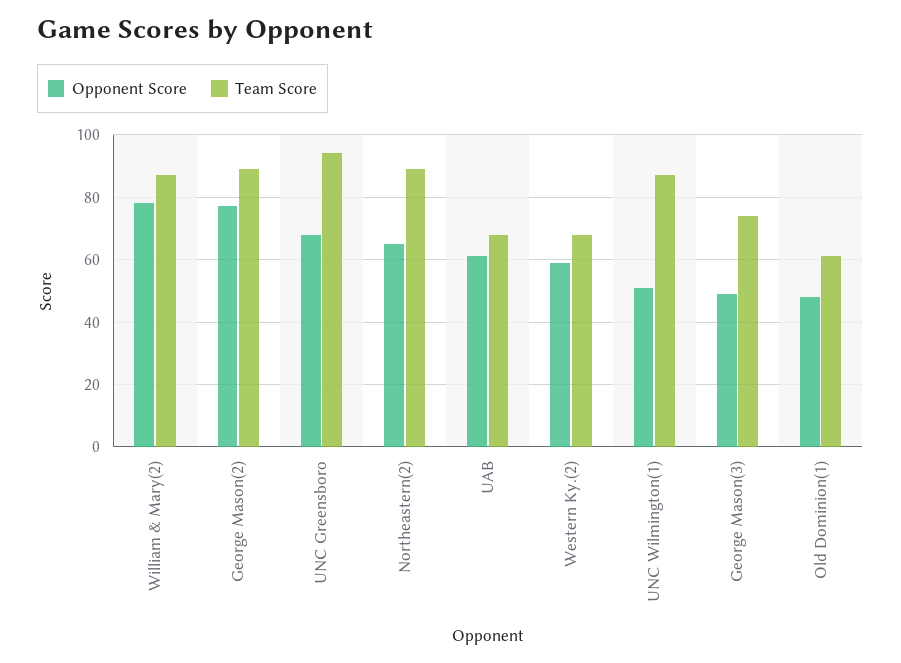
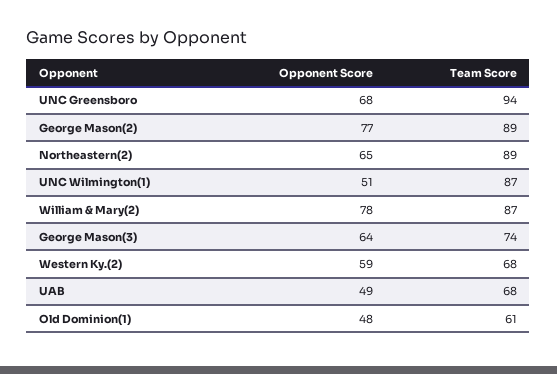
  {
    "Opponent Score": {
      "William & Mary(2)": 78,
      "George Mason(2)": 77,
      "UNC Greensboro": 68,
      "Northeastern(2)": 65,
-     "UAB": 60,
+     "UAB": 49,
      "Western Ky.(2)": 59,
      "UNC Wilmington(1)": 51,
-     "George Mason(3)": 50,
+     "George Mason(3)": 64,
      "Old Dominion(1)": 48
    },
    "Team Score": {
      "William & Mary(2)": 87,
      "George Mason(2)": 89,
      "UNC Greensboro": 94,
      "Northeastern(2)": 89,
      "UAB": 68,
      "Western Ky.(2)": 68,
      "UNC Wilmington(1)": 87,
      "George Mason(3)": 74,
      "Old Dominion(1)": 61
    }
  }

